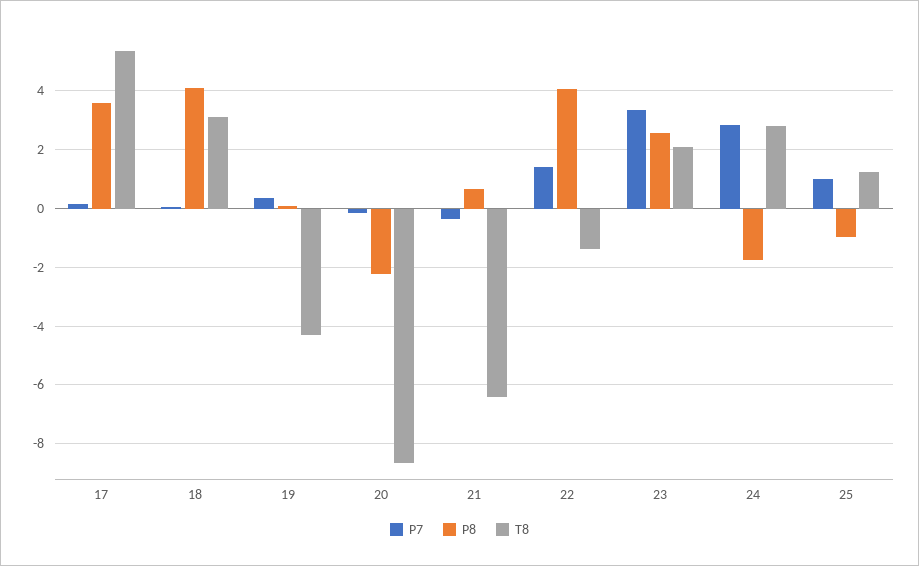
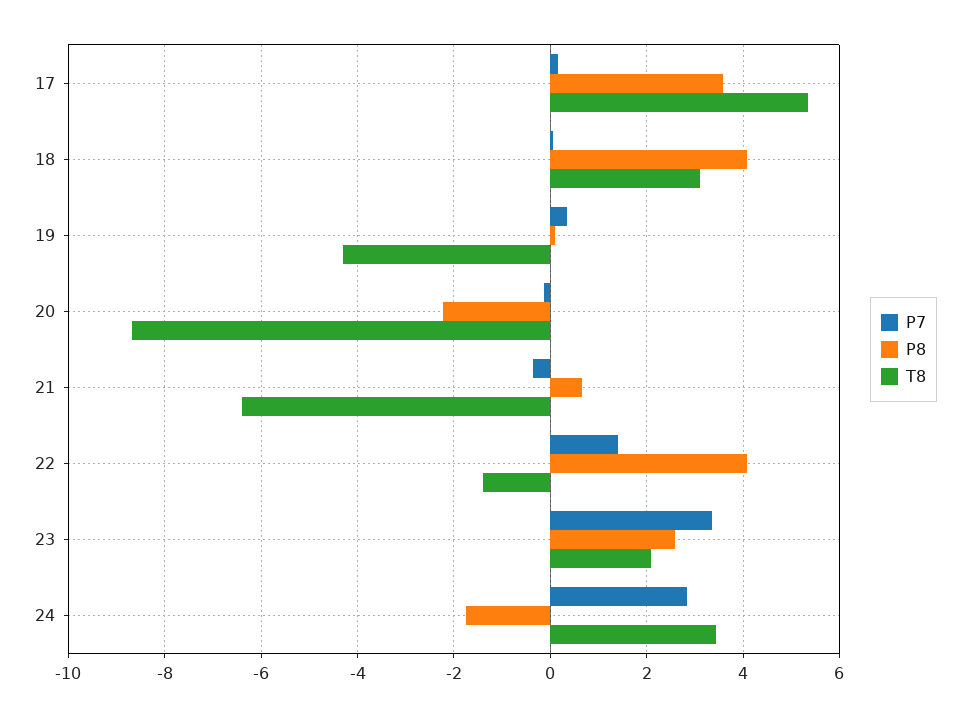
  {
    "P7": {
      "17": 0.2,
      "18": 0,
      "19": 0.4,
      "20": -0.2,
      "21": -0.4,
      "22": 1.4,
      "23": 3.4,
-     "24": 2.8,
+     "24": 2.8
-     "25": 1
    },
    "P8": {
      "17": 3.6,
      "18": 4,
      "19": 0,
      "20": -2.2,
      "21": 0.6,
      "22": 4,
      "23": 2.6,
-     "24": -1.8,
+     "24": -1.8
-     "25": -1
    },
    "T8": {
      "17": 5.4,
      "18": 3.2,
      "19": -4.4,
      "20": -8.6,
      "21": -6.4,
      "22": -1.4,
      "23": 2,
-     "24": 2.75,
+     "24": 3.4
-     "25": 1.25
    }
  }

